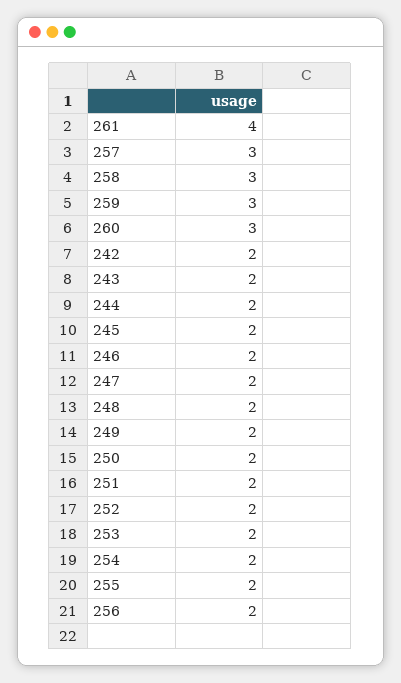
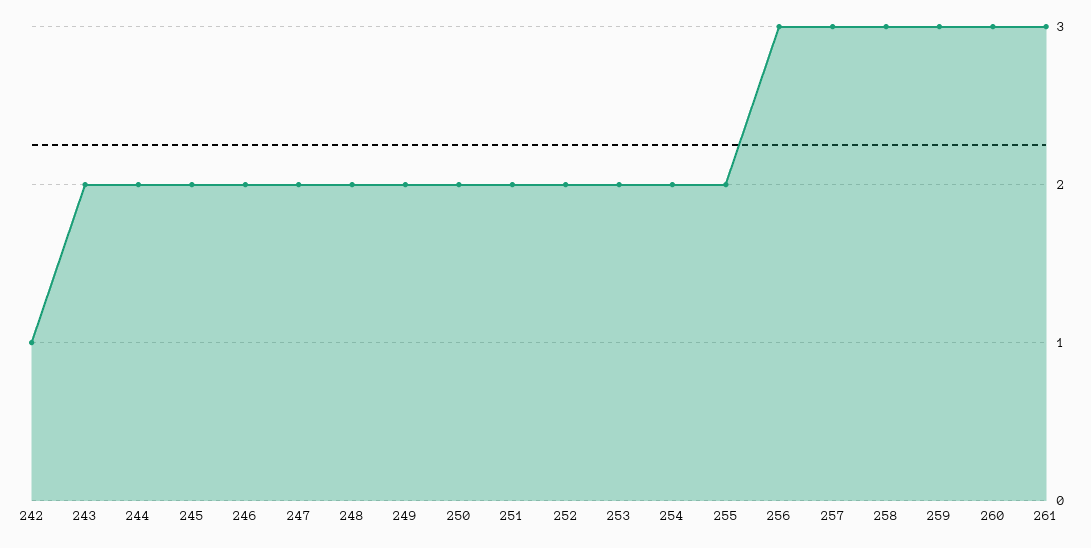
  {
-   "261": 4,
+   "261": 3,
    "257": 3,
    "258": 3,
    "259": 3,
    "260": 3,
-   "242": 2,
+   "242": 1,
    "243": 2,
    "244": 2,
    "245": 2,
    "246": 2,
    "247": 2,
    "248": 2,
    "249": 2,
    "250": 2,
    "251": 2,
    "252": 2,
    "253": 2,
    "254": 2,
    "255": 2,
-   "256": 2
+   "256": 3
  }

